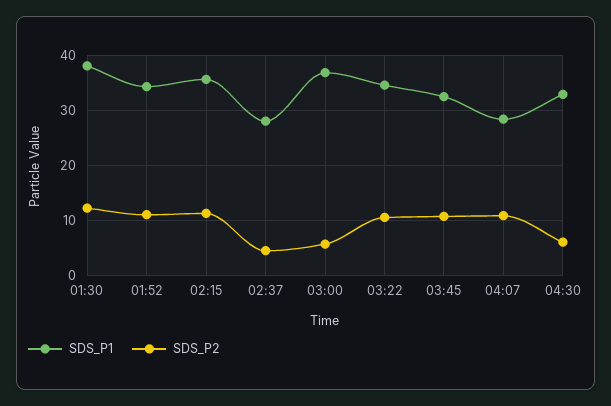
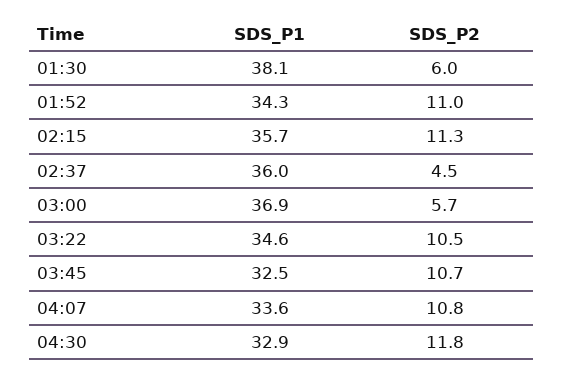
  {
    "SDS_P1": {
      "01:30": 38.1,
      "01:52": 34.3,
      "02:15": 35.7,
-     "02:37": 28,
+     "02:37": 36,
      "03:00": 36.9,
      "03:22": 34.6,
      "03:45": 32.5,
-     "04:07": 28,
+     "04:07": 33.6,
      "04:30": 32.9
    },
    "SDS_P2": {
-     "01:30": 12,
+     "01:30": 6,
      "01:52": 11,
      "02:15": 11.3,
      "02:37": 4.5,
      "03:00": 5.7,
      "03:22": 10.5,
      "03:45": 10.7,
      "04:07": 10.8,
-     "04:30": 6
+     "04:30": 11.8
    }
  }

